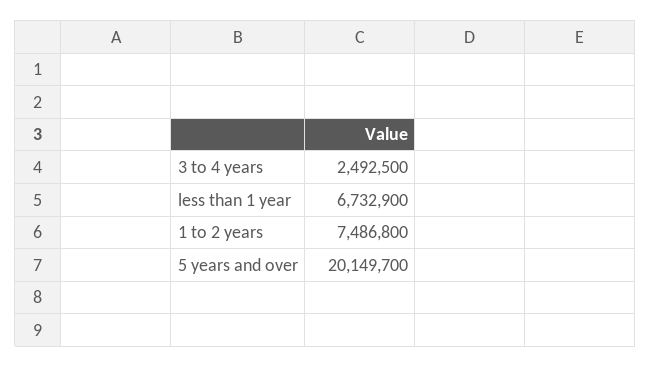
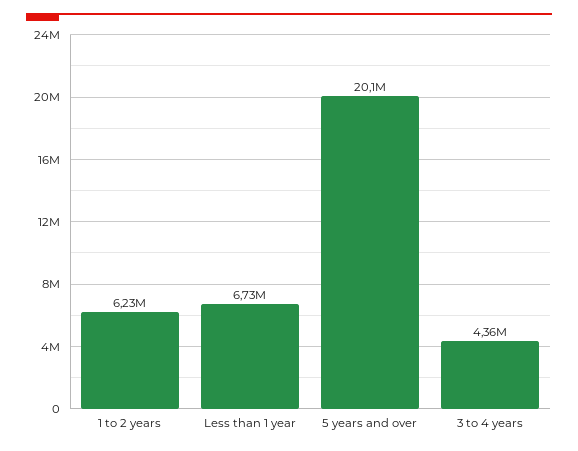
  {
-   "3 to 4 years": 2492500,
+   "3 to 4 years": 4360000,
    "less than 1 year": 6732900,
-   "1 to 2 years": 7486800,
+   "1 to 2 years": 6230000,
    "5 years and over": 20149700
  }

